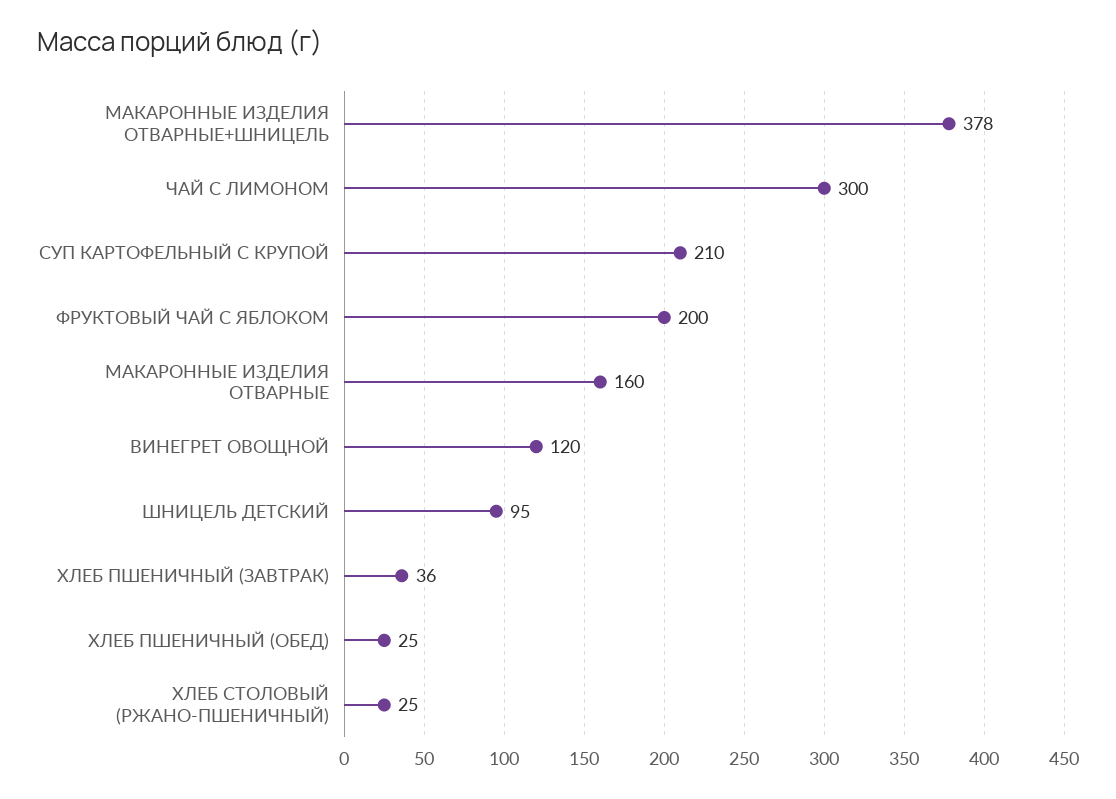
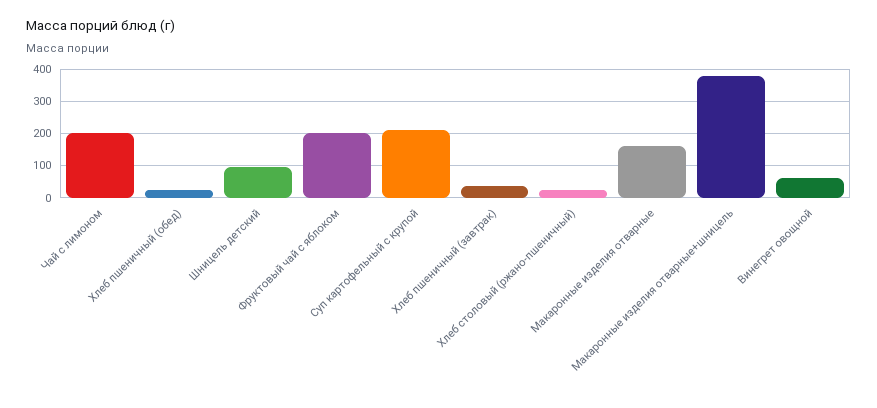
  {
    "МАКАРОННЫЕ ИЗДЕЛИЯ ОТВАРНЫЕ+ШНИЦЕЛЬ": 378,
-   "ЧАЙ С ЛИМОНОМ": 300,
+   "ЧАЙ С ЛИМОНОМ": 200,
    "СУП КАРТОФЕЛЬНЫЙ С КРУПОЙ": 210,
    "ФРУКТОВЫЙ ЧАЙ С ЯБЛОКОМ": 200,
    "МАКАРОННЫЕ ИЗДЕЛИЯ ОТВАРНЫЕ": 160,
-   "ВИНЕГРЕТ ОВОЩНОЙ": 120,
+   "ВИНЕГРЕТ ОВОЩНОЙ": 60,
    "ШНИЦЕЛЬ ДЕТСКИЙ": 95,
    "ХЛЕБ ПШЕНИЧНЫЙ (ЗАВТРАК)": 36,
    "ХЛЕБ ПШЕНИЧНЫЙ (ОБЕД)": 25,
    "ХЛЕБ СТОЛОВЫЙ (РЖАНО-ПШЕНИЧНЫЙ)": 25
  }

